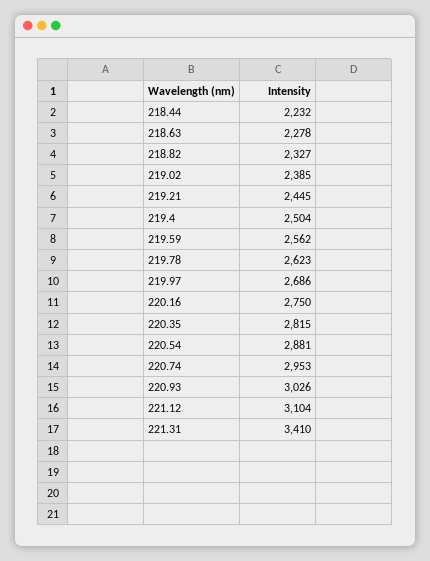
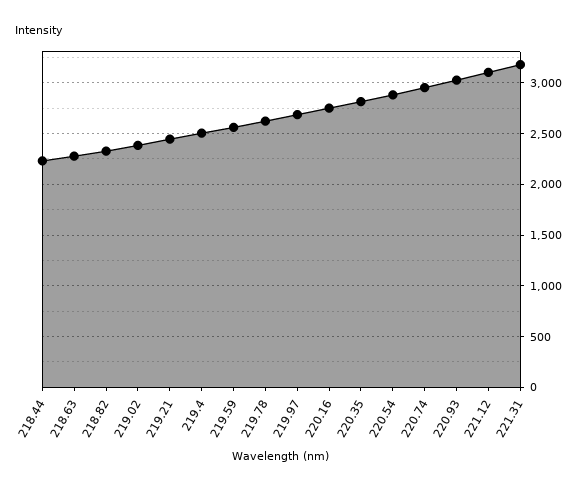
  {
    "218.44": 2232,
    "218.63": 2278,
    "218.82": 2327,
    "219.02": 2385,
    "219.21": 2445,
    "219.4": 2504,
    "219.59": 2562,
    "219.78": 2623,
    "219.97": 2686,
    "220.16": 2750,
    "220.35": 2815,
    "220.54": 2881,
    "220.74": 2953,
    "220.93": 3026,
    "221.12": 3104,
-   "221.31": 3410
+   "221.31": 3200
  }

